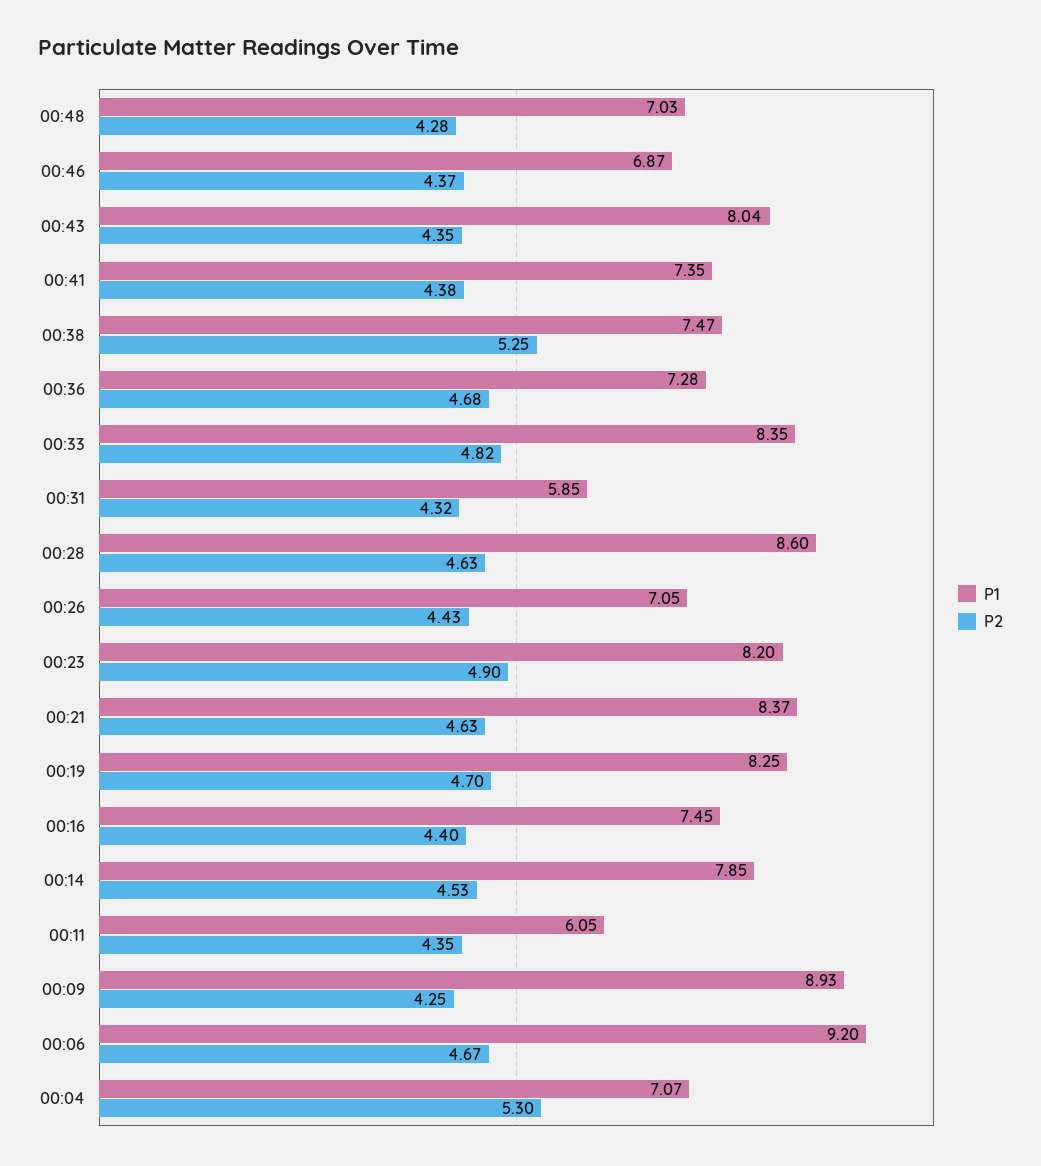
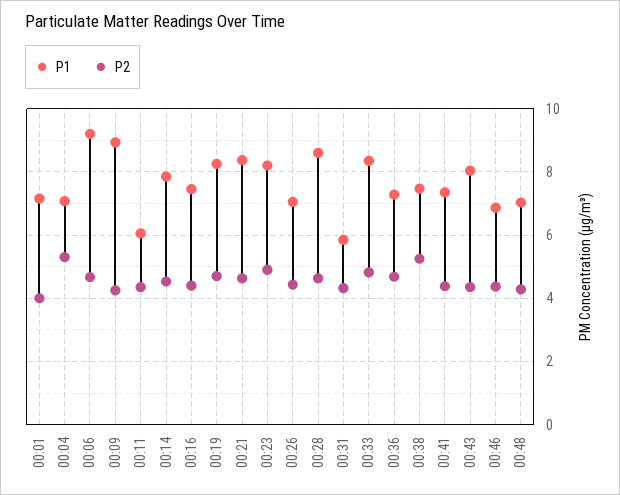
  {
    "P1": {
      "00:48": 7.03,
      "00:46": 6.87,
      "00:43": 8.04,
      "00:41": 7.35,
      "00:38": 7.47,
      "00:36": 7.28,
      "00:33": 8.35,
      "00:31": 5.85,
      "00:28": 8.6,
      "00:26": 7.05,
      "00:23": 8.2,
      "00:21": 8.37,
      "00:19": 8.25,
      "00:16": 7.45,
      "00:14": 7.85,
      "00:11": 6.05,
      "00:09": 8.93,
      "00:06": 9.2,
-     "00:04": 7.07
+     "00:04": 7.07,
+     "00:01": 7.2
    },
    "P2": {
      "00:48": 4.28,
      "00:46": 4.37,
      "00:43": 4.35,
      "00:41": 4.38,
      "00:38": 5.25,
      "00:36": 4.68,
      "00:33": 4.82,
      "00:31": 4.32,
      "00:28": 4.63,
      "00:26": 4.43,
      "00:23": 4.9,
      "00:21": 4.63,
      "00:19": 4.7,
      "00:16": 4.4,
      "00:14": 4.53,
      "00:11": 4.35,
      "00:09": 4.25,
      "00:06": 4.67,
-     "00:04": 5.3
+     "00:04": 5.3,
+     "00:01": 4
    }
  }

